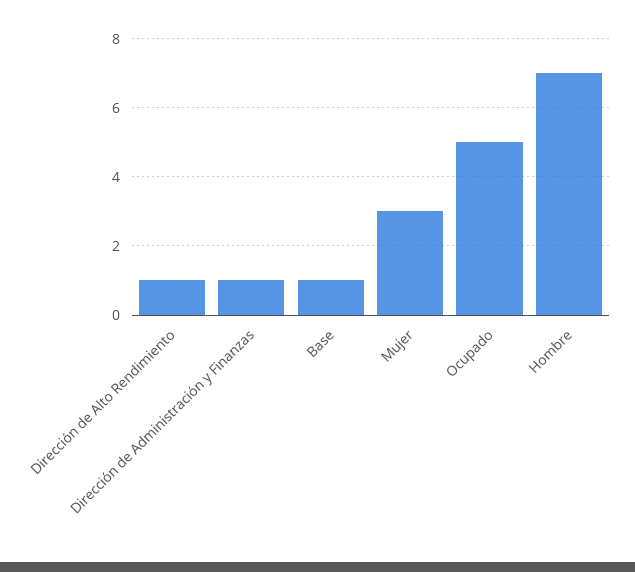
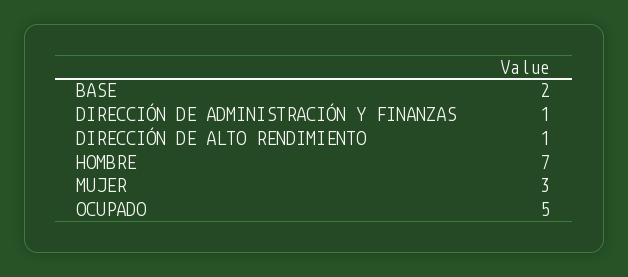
  {
    "Dirección de Alto Rendimiento": 1,
    "Dirección de Administración y Finanzas": 1,
-   "Base": 1,
+   "Base": 2,
    "Mujer": 3,
    "Ocupado": 5,
    "Hombre": 7
  }

